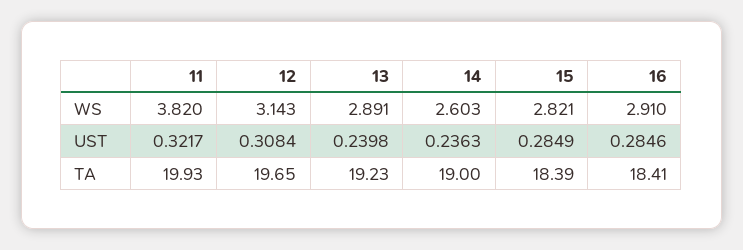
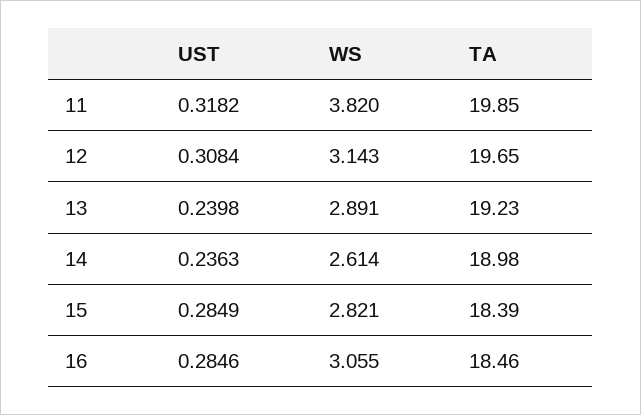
  {
    "11": {
      "WS": 3.82,
-     "UST": 0.3217,
+     "UST": 0.3182,
-     "TA": 19.93
+     "TA": 19.85
    },
    "12": {
      "WS": 3.143,
      "UST": 0.3084,
      "TA": 19.65
    },
    "13": {
      "WS": 2.891,
      "UST": 0.2398,
      "TA": 19.23
    },
    "14": {
-     "WS": 2.603,
+     "WS": 2.614,
      "UST": 0.2363,
-     "TA": 19
+     "TA": 18.98
    },
    "15": {
      "WS": 2.821,
      "UST": 0.2849,
      "TA": 18.39
    },
    "16": {
-     "WS": 2.91,
+     "WS": 3.055,
      "UST": 0.2846,
-     "TA": 18.41
+     "TA": 18.46
    }
  }

